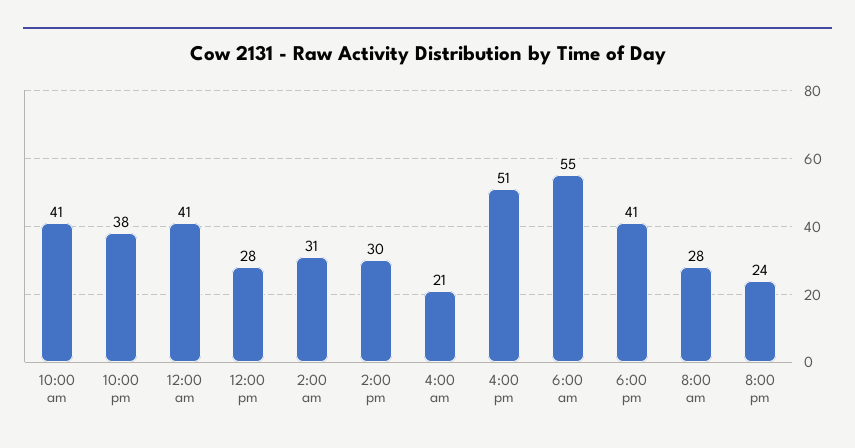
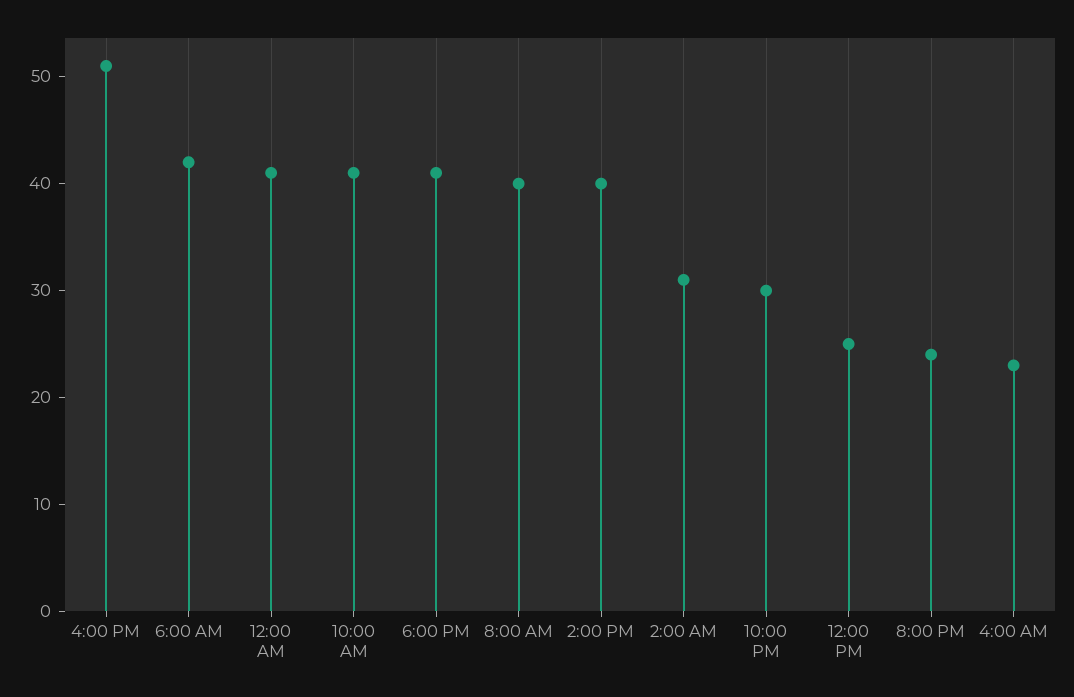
  {
    "10:00 am": 41,
-   "10:00 pm": 38,
+   "10:00 pm": 30,
    "12:00 am": 41,
-   "12:00 pm": 28,
+   "12:00 pm": 25,
    "2:00 am": 31,
-   "2:00 pm": 30,
+   "2:00 pm": 40,
-   "4:00 am": 21,
+   "4:00 am": 23,
    "4:00 pm": 51,
-   "6:00 am": 55,
+   "6:00 am": 42,
    "6:00 pm": 41,
-   "8:00 am": 28,
+   "8:00 am": 40,
    "8:00 pm": 24
  }

